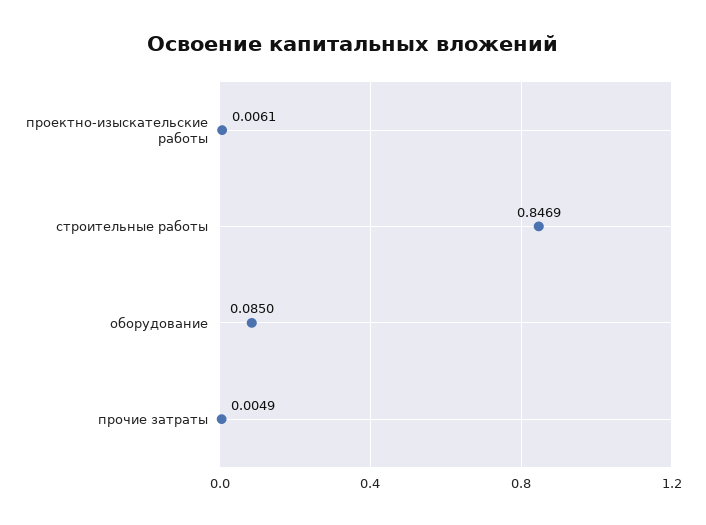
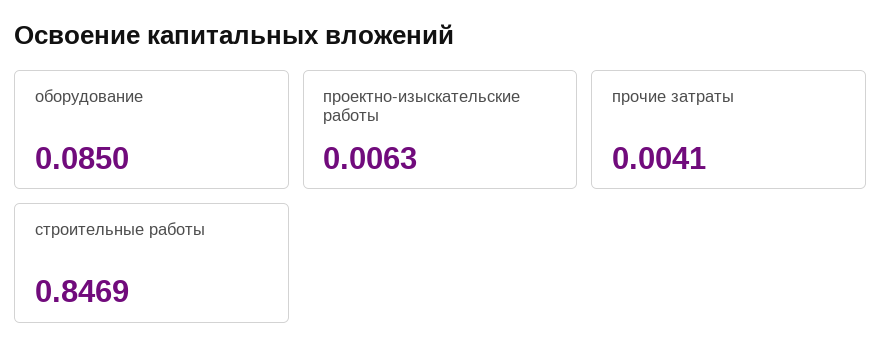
  {
-   "проектно-изыскательские работы": 0.0061,
+   "проектно-изыскательские работы": 0.0063,
    "строительные работы": 0.8469,
    "оборудование": 0.085,
-   "прочие затраты": 0.0049
+   "прочие затраты": 0.0041
  }

